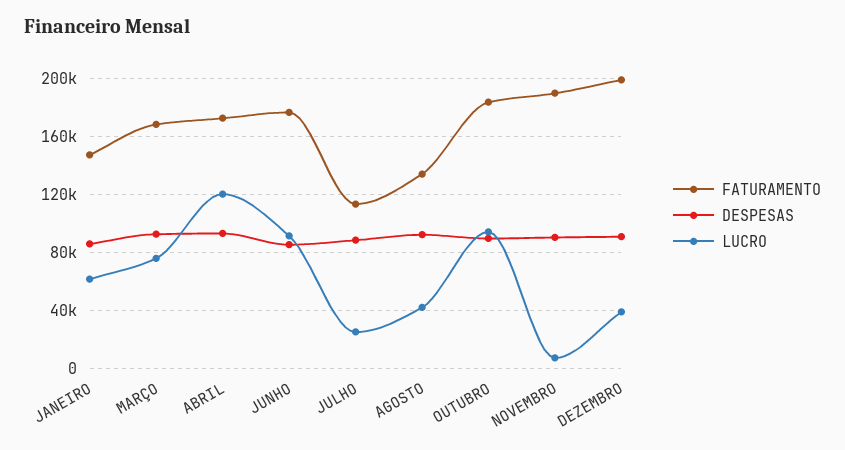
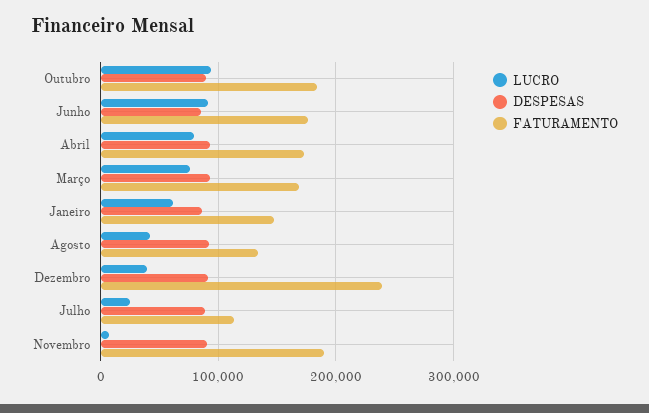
  {
    "FATURAMENTO": {
      "JANEIRO": 145000,
      "MARÇO": 170000,
      "ABRIL": 175000,
      "JUNHO": 175000,
      "JULHO": 115000,
      "AGOSTO": 135000,
      "OUTUBRO": 185000,
      "NOVEMBRO": 190000,
-     "DEZEMBRO": 200000
+     "DEZEMBRO": 240000
    },
    "DESPESAS": {
      "JANEIRO": 85000,
      "MARÇO": 95000,
      "ABRIL": 95000,
      "JUNHO": 85000,
      "JULHO": 90000,
      "AGOSTO": 90000,
      "OUTUBRO": 90000,
      "NOVEMBRO": 90000,
      "DEZEMBRO": 90000
    },
    "LUCRO": {
      "JANEIRO": 60000,
      "MARÇO": 75000,
-     "ABRIL": 120000,
+     "ABRIL": 80000,
      "JUNHO": 90000,
      "JULHO": 25000,
      "AGOSTO": 40000,
      "OUTUBRO": 95000,
      "NOVEMBRO": 5000,
      "DEZEMBRO": 40000
    }
  }

